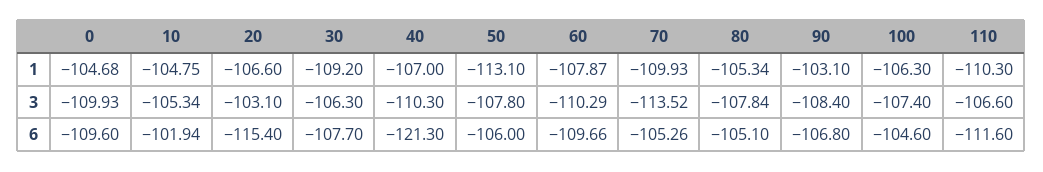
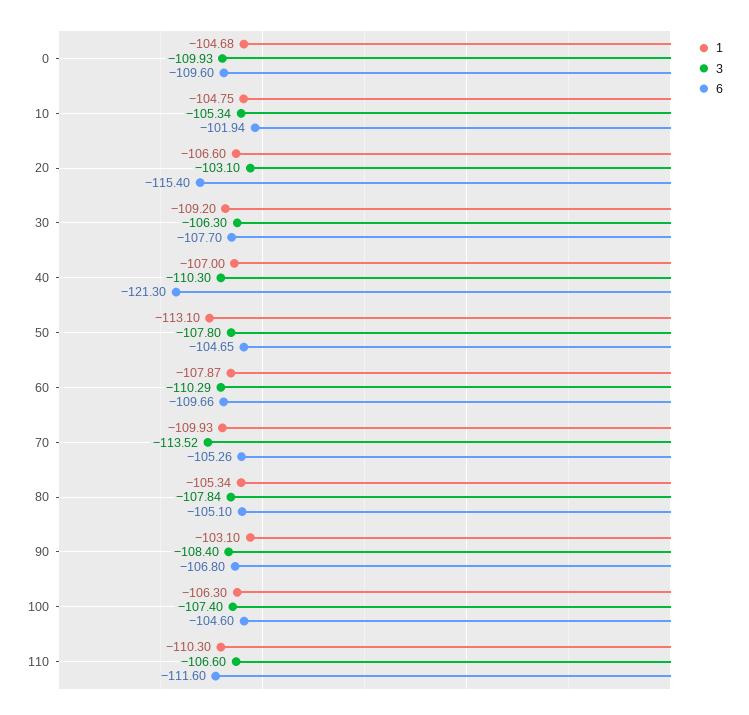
  {
    "1": {
      "0": -104.68,
      "10": -104.75,
      "20": -106.6,
      "30": -109.2,
      "40": -107,
      "50": -113.1,
      "60": -107.87,
      "70": -109.93,
      "80": -105.34,
      "90": -103.1,
      "100": -106.3,
      "110": -110.3
    },
    "3": {
      "0": -109.93,
      "10": -105.34,
      "20": -103.1,
      "30": -106.3,
      "40": -110.3,
      "50": -107.8,
      "60": -110.29,
      "70": -113.52,
      "80": -107.84,
      "90": -108.4,
      "100": -107.4,
      "110": -106.6
    },
    "6": {
      "0": -109.6,
      "10": -101.94,
      "20": -115.4,
      "30": -107.7,
      "40": -121.3,
-     "50": -106,
+     "50": -104.65,
      "60": -109.66,
      "70": -105.26,
      "80": -105.1,
      "90": -106.8,
      "100": -104.6,
      "110": -111.6
    }
  }

